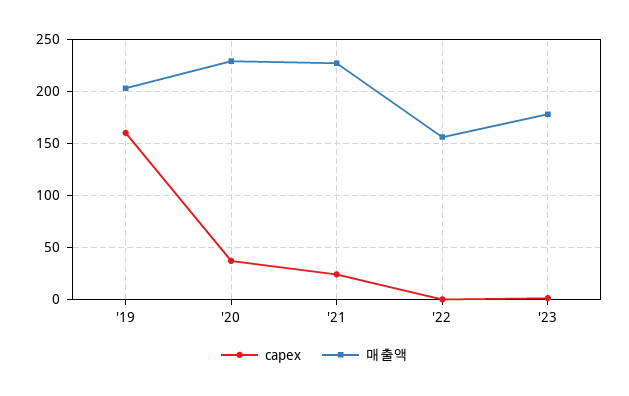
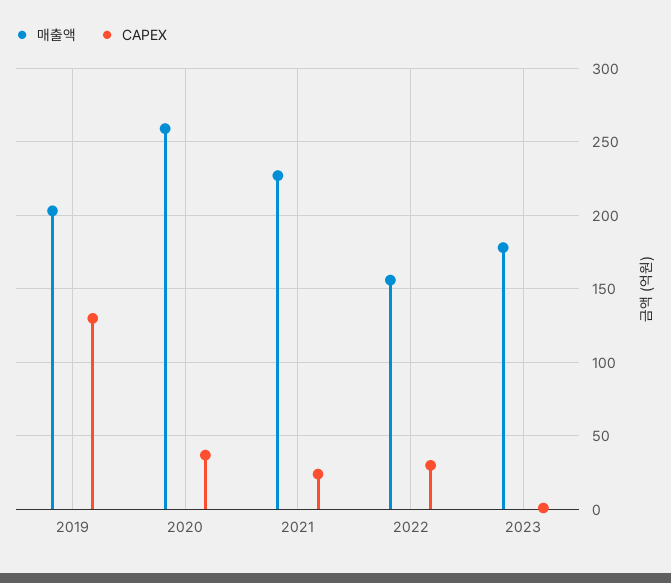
  {
    "capex": {
-     "'19": 160,
+     "'19": 130,
      "'20": 35,
      "'21": 25,
-     "'22": 0,
+     "'22": 30,
      "'23": 0
    },
    "매출액": {
      "'19": 205,
-     "'20": 230,
+     "'20": 260,
      "'21": 225,
      "'22": 155,
      "'23": 180
    }
  }

